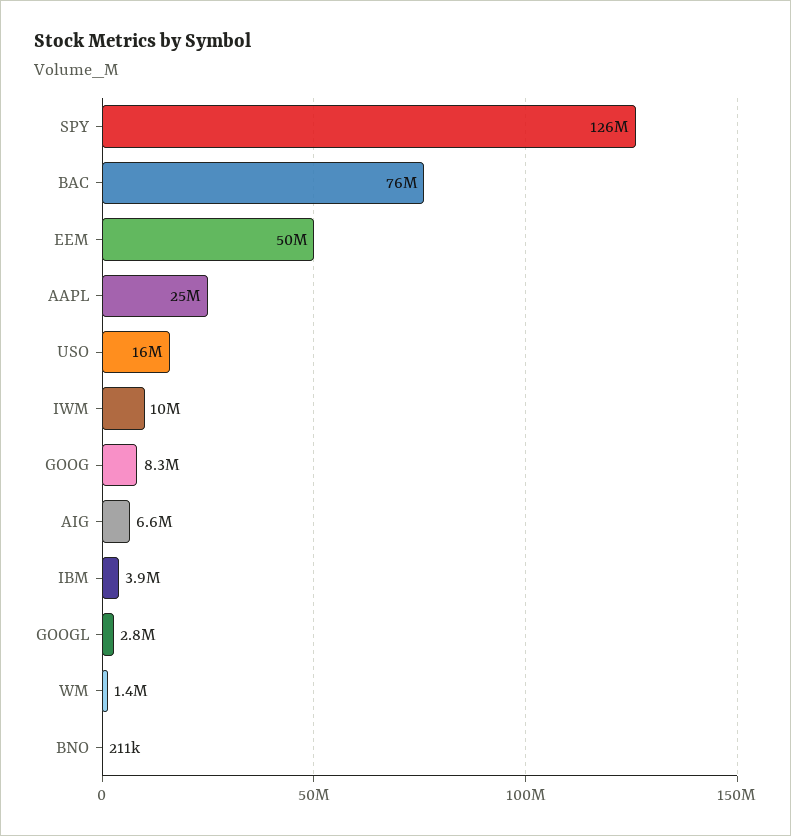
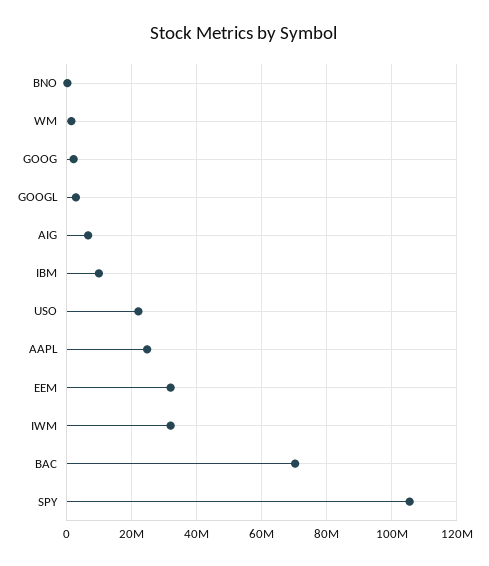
  {
-   "SPY": 126000000,
+   "SPY": 106000000,
-   "BAC": 76000000,
+   "BAC": 70000000,
-   "EEM": 50000000,
+   "EEM": 32000000,
    "AAPL": 25000000,
-   "USO": 16000000,
+   "USO": 22000000,
-   "IWM": 10000000,
+   "IWM": 32000000,
-   "GOOG": 8300000,
+   "GOOG": 2000000,
    "AIG": 6600000,
-   "IBM": 3900000,
+   "IBM": 10000000,
    "GOOGL": 2800000,
    "WM": 1400000,
    "BNO": 211000
  }

